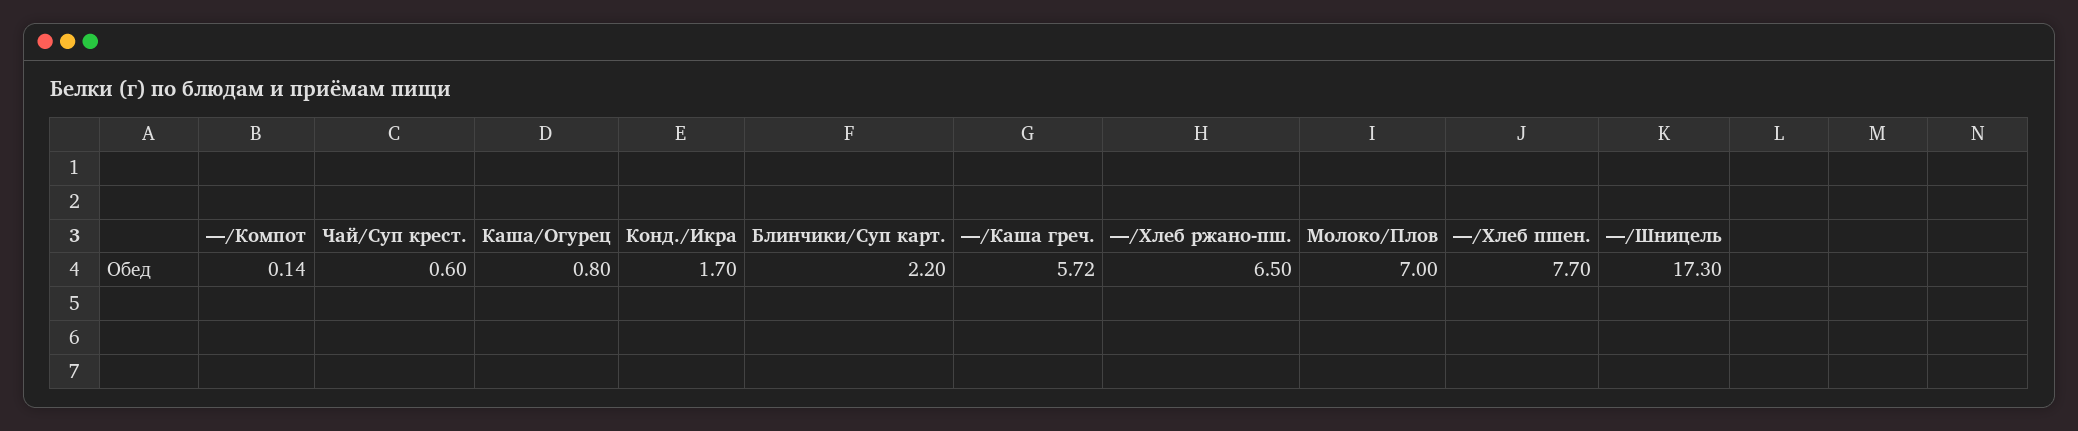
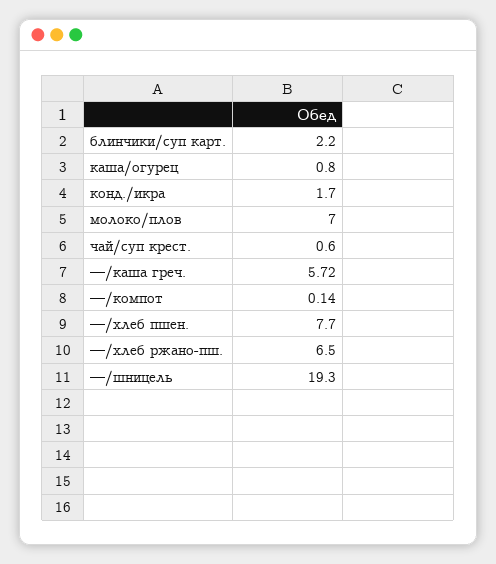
  {
    "—/Компот": 0.14,
    "Чай/Суп крест.": 0.6,
    "Каша/Огурец": 0.8,
    "Конд./Икра": 1.7,
    "Блинчики/Суп карт.": 2.2,
    "—/Каша греч.": 5.72,
    "—/Хлеб ржано-пш.": 6.5,
    "Молоко/Плов": 7,
    "—/Хлеб пшен.": 7.7,
-   "—/Шницель": 17.3
+   "—/Шницель": 19.3
  }

